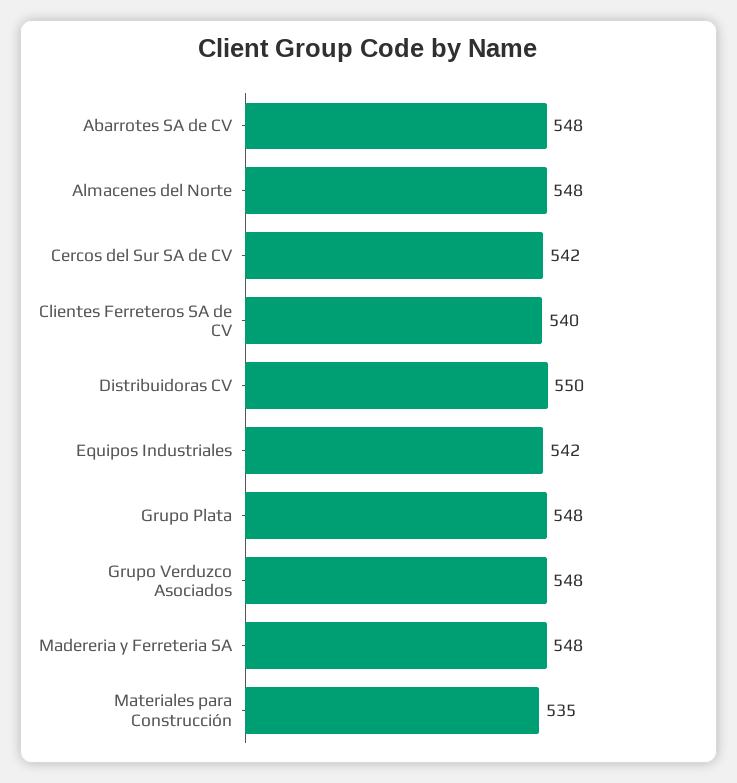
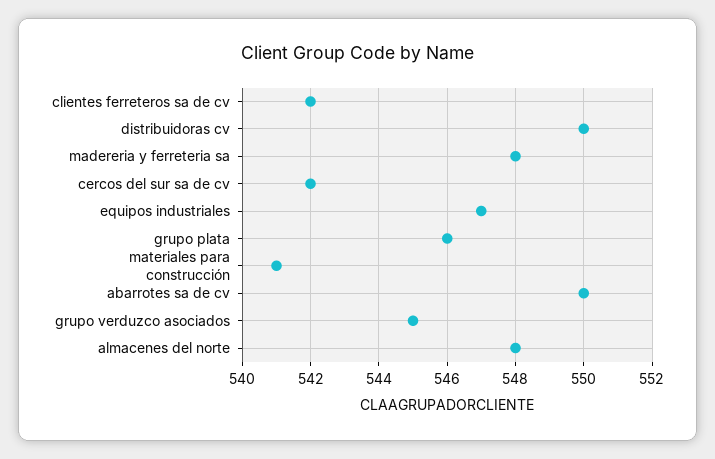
  {
-   "Abarrotes SA de CV": 548,
+   "Abarrotes SA de CV": 550,
    "Almacenes del Norte": 548,
    "Cercos del Sur SA de CV": 542,
-   "Clientes Ferreteros SA de CV": 540,
+   "Clientes Ferreteros SA de CV": 542,
    "Distribuidoras CV": 550,
-   "Equipos Industriales": 542,
+   "Equipos Industriales": 547,
-   "Grupo Plata": 548,
+   "Grupo Plata": 546,
-   "Grupo Verduzco Asociados": 548,
+   "Grupo Verduzco Asociados": 545,
    "Madereria y Ferreteria SA": 548,
-   "Materiales para Construcción": 535
+   "Materiales para Construcción": 541
  }

